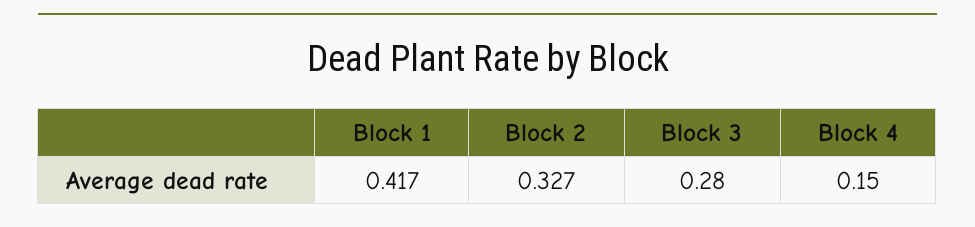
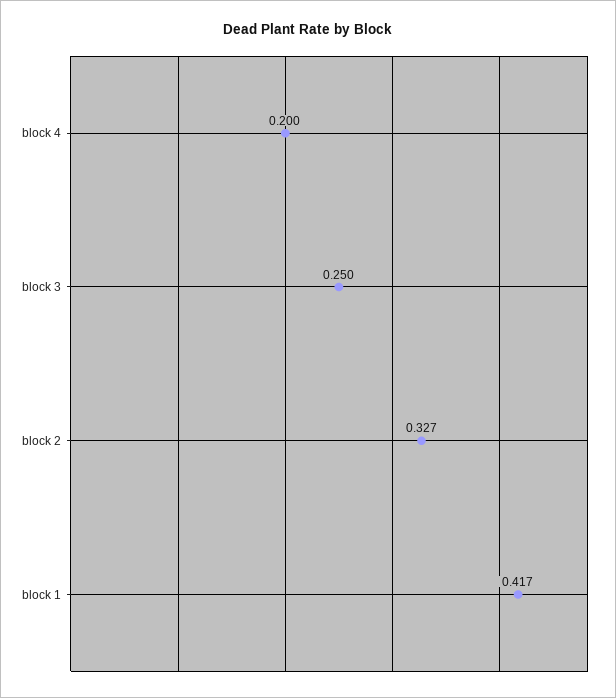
  {
    "Block 1": 0.417,
    "Block 2": 0.327,
-   "Block 3": 0.28,
+   "Block 3": 0.25,
-   "Block 4": 0.15
+   "Block 4": 0.2
  }

